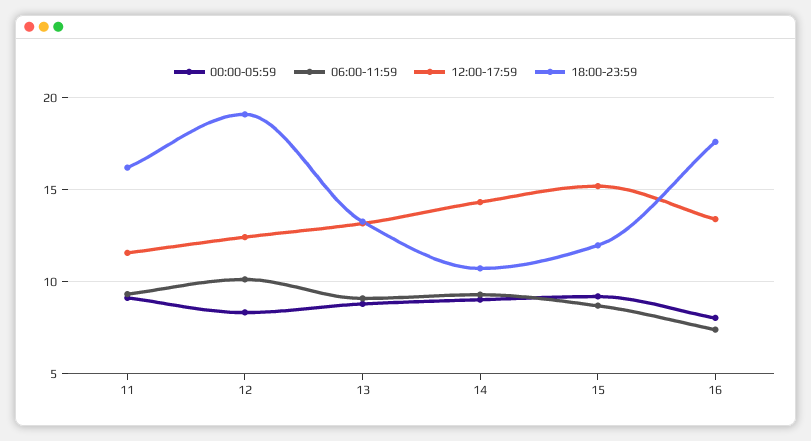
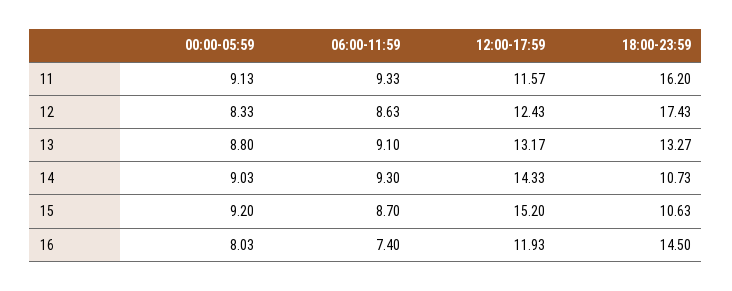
  {
    "00:00-05:59": {
      "11": 9.13,
      "12": 8.33,
      "13": 8.8,
      "14": 9.03,
      "15": 9.2,
      "16": 8.03
    },
    "06:00-11:59": {
      "11": 9.33,
-     "12": 10,
+     "12": 8.63,
      "13": 9.1,
      "14": 9.3,
      "15": 8.7,
      "16": 7.4
    },
    "12:00-17:59": {
      "11": 11.57,
      "12": 12.43,
      "13": 13.17,
      "14": 14.33,
      "15": 15.2,
-     "16": 13.5
+     "16": 11.93
    },
    "18:00-23:59": {
      "11": 16.2,
-     "12": 19,
+     "12": 17.43,
      "13": 13.27,
      "14": 10.73,
-     "15": 12,
+     "15": 10.63,
-     "16": 17.5
+     "16": 14.5
    }
  }

